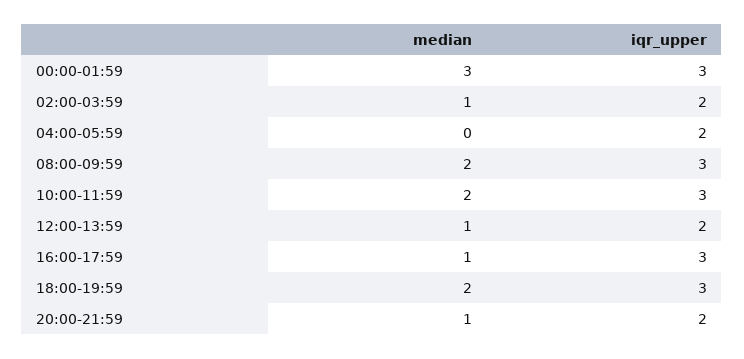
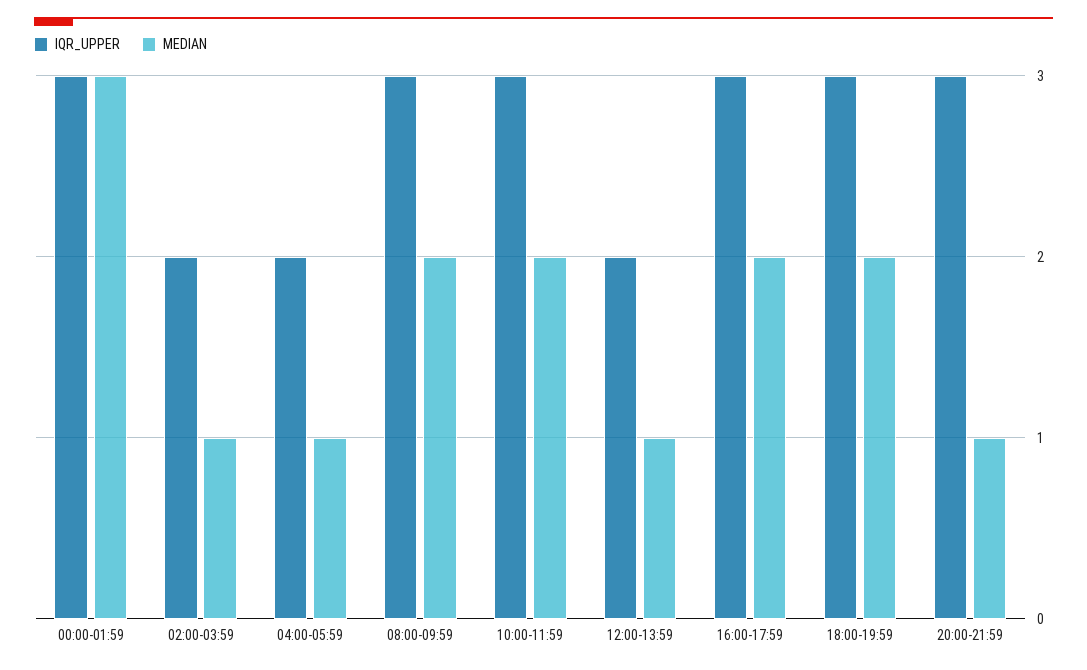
  {
    "median": {
      "00:00-01:59": 3,
      "02:00-03:59": 1,
-     "04:00-05:59": 0,
+     "04:00-05:59": 1,
      "08:00-09:59": 2,
      "10:00-11:59": 2,
      "12:00-13:59": 1,
-     "16:00-17:59": 1,
+     "16:00-17:59": 2,
      "18:00-19:59": 2,
      "20:00-21:59": 1
    },
    "iqr_upper": {
      "00:00-01:59": 3,
      "02:00-03:59": 2,
      "04:00-05:59": 2,
      "08:00-09:59": 3,
      "10:00-11:59": 3,
      "12:00-13:59": 2,
      "16:00-17:59": 3,
      "18:00-19:59": 3,
-     "20:00-21:59": 2
+     "20:00-21:59": 3
    }
  }

